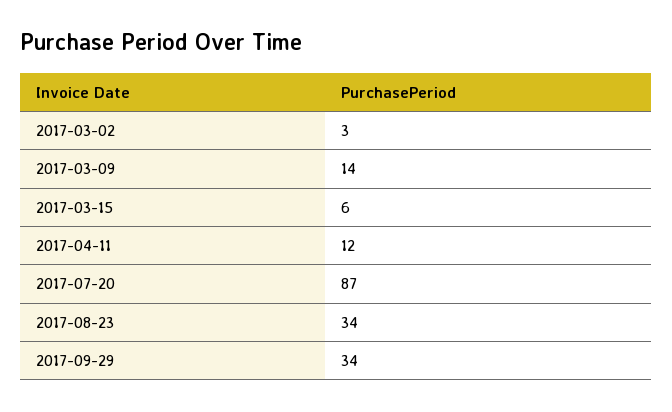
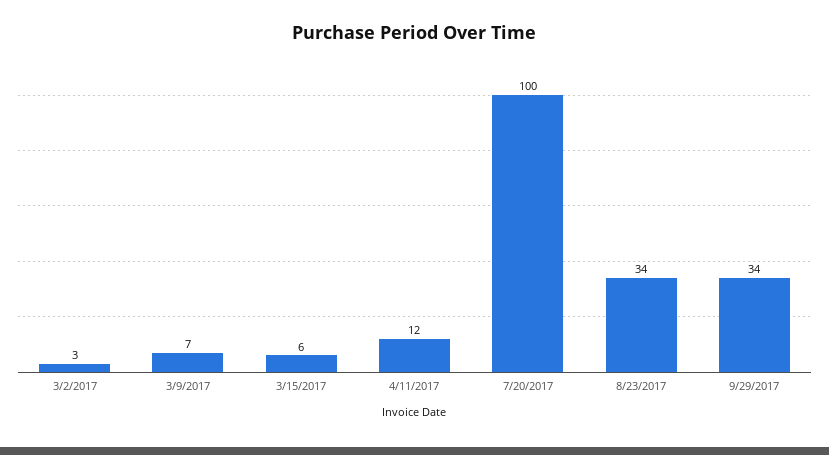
  {
    "2017-03-02": 3,
-   "2017-03-09": 14,
+   "2017-03-09": 7,
    "2017-03-15": 6,
    "2017-04-11": 12,
-   "2017-07-20": 87,
+   "2017-07-20": 100,
    "2017-08-23": 34,
    "2017-09-29": 34
  }

